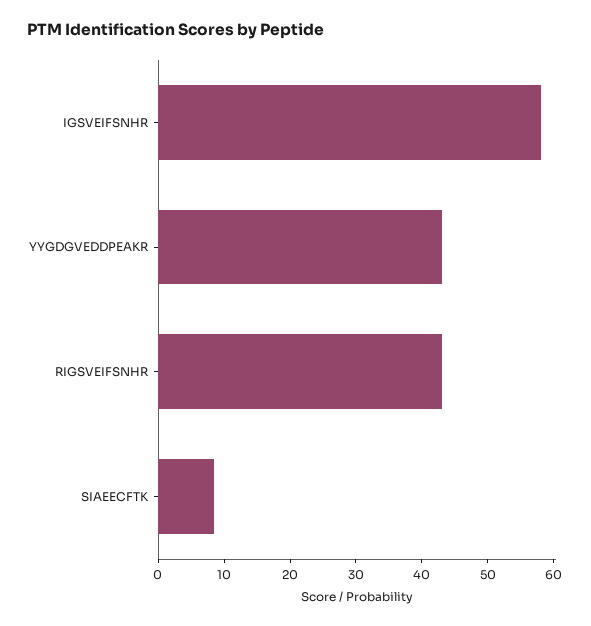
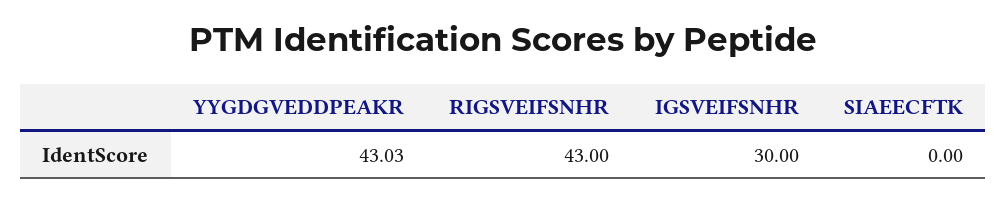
  {
-   "IGSVEIFSNHR": 58,
+   "IGSVEIFSNHR": 30,
    "YYGDGVEDDPEAKR": 43.03,
    "RIGSVEIFSNHR": 43,
-   "SIAEECFTK": 8
+   "SIAEECFTK": 0
  }

